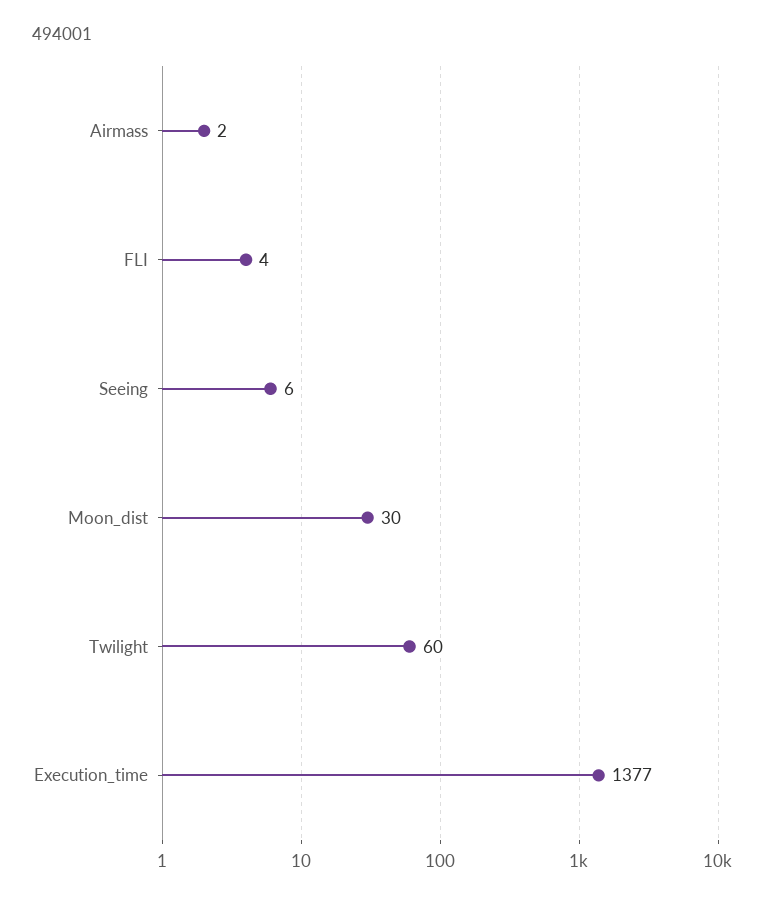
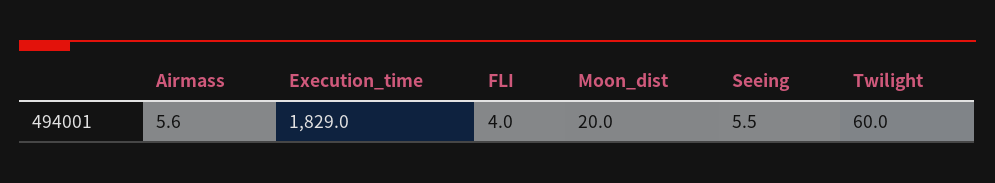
  {
-   "Airmass": 2,
+   "Airmass": 5.6,
    "FLI": 4,
    "Seeing": 5.5,
-   "Moon_dist": 30,
+   "Moon_dist": 20,
    "Twilight": 60,
-   "Execution_time": 1377
+   "Execution_time": 1829
  }

